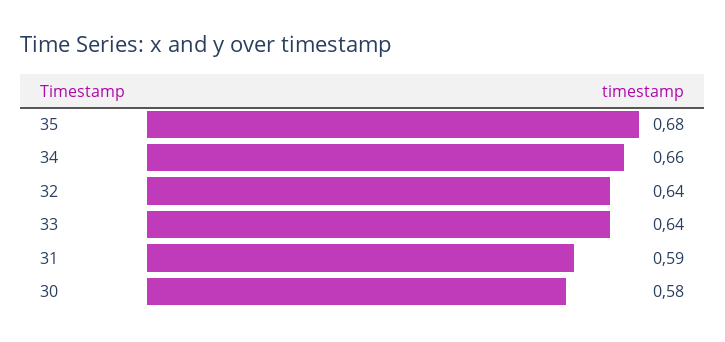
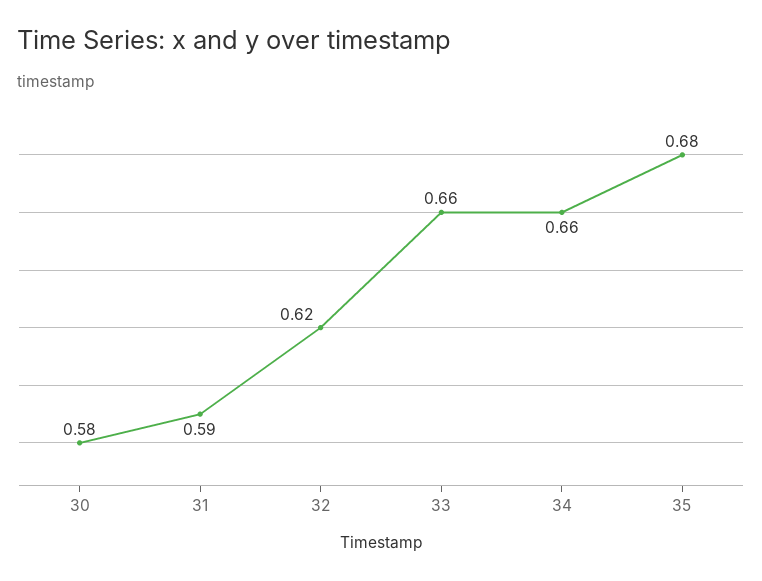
  {
    "35": 0.68,
    "34": 0.66,
-   "32": 0.64,
+   "32": 0.62,
-   "33": 0.64,
+   "33": 0.66,
    "31": 0.59,
    "30": 0.58
  }

